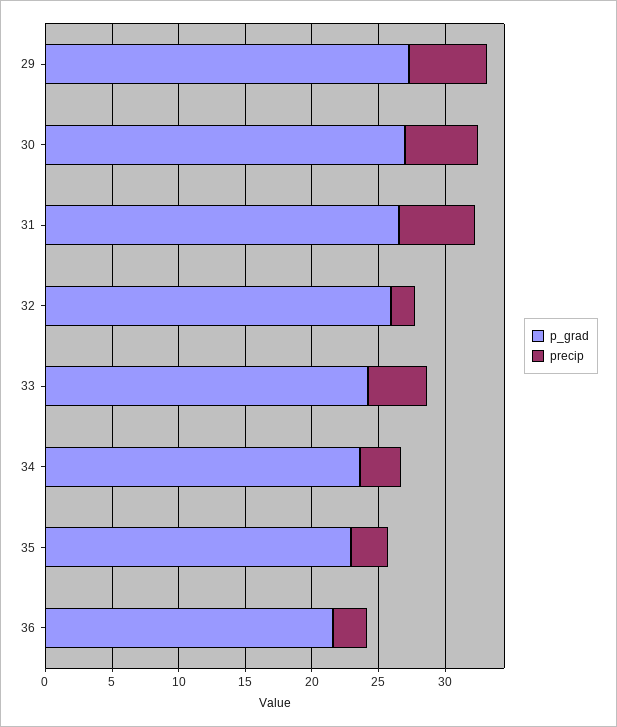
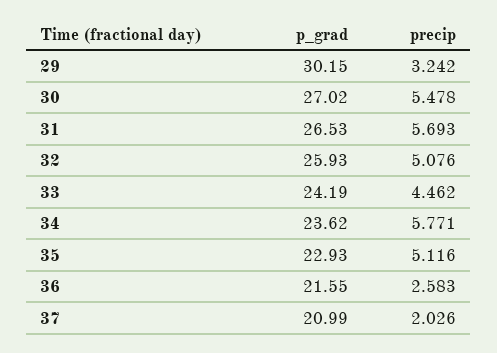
  {
    "p_grad": {
-     "29": 27,
+     "29": 30.15,
      "30": 27.02,
      "31": 26.53,
      "32": 25.93,
      "33": 24.19,
      "34": 23.62,
      "35": 22.93,
-     "36": 21.55
+     "36": 21.55,
+     "37": 20.99
    },
    "precip": {
-     "29": 6,
+     "29": 3.242,
      "30": 5.478,
      "31": 5.693,
-     "32": 2,
+     "32": 5.076,
      "33": 4.462,
-     "34": 3,
+     "34": 5.771,
-     "35": 3,
+     "35": 5.116,
-     "36": 2.583
+     "36": 2.583,
+     "37": 2.026
    }
  }

